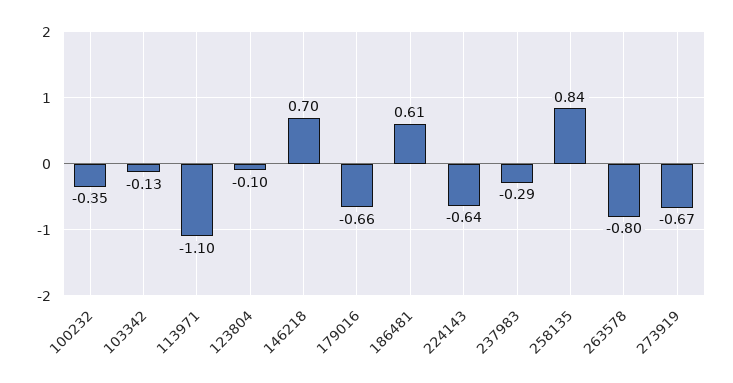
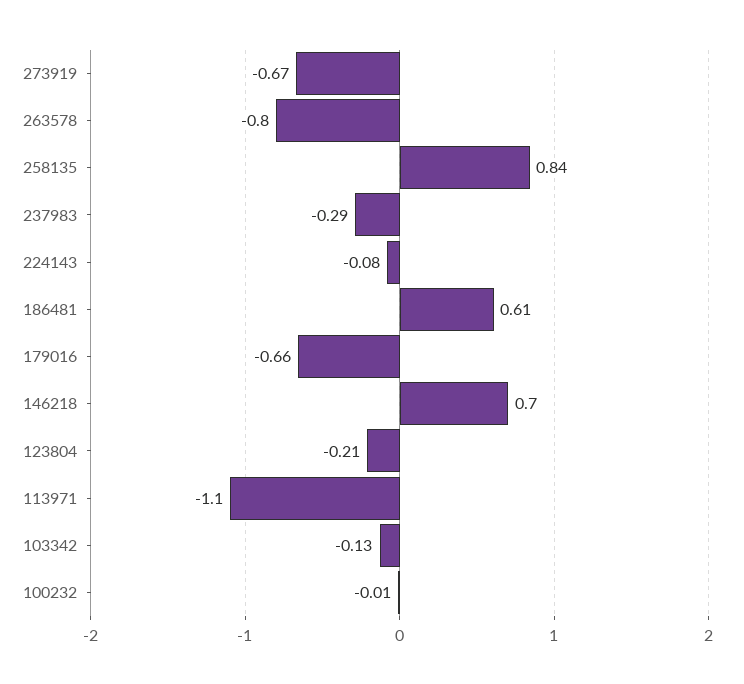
  {
-   "100232": -0.35,
+   "100232": -0.01,
    "103342": -0.13,
    "113971": -1.1,
-   "123804": -0.1,
+   "123804": -0.21,
    "146218": 0.7,
    "179016": -0.66,
    "186481": 0.61,
-   "224143": -0.64,
+   "224143": -0.08,
    "237983": -0.29,
    "258135": 0.84,
    "263578": -0.8,
    "273919": -0.67
  }

